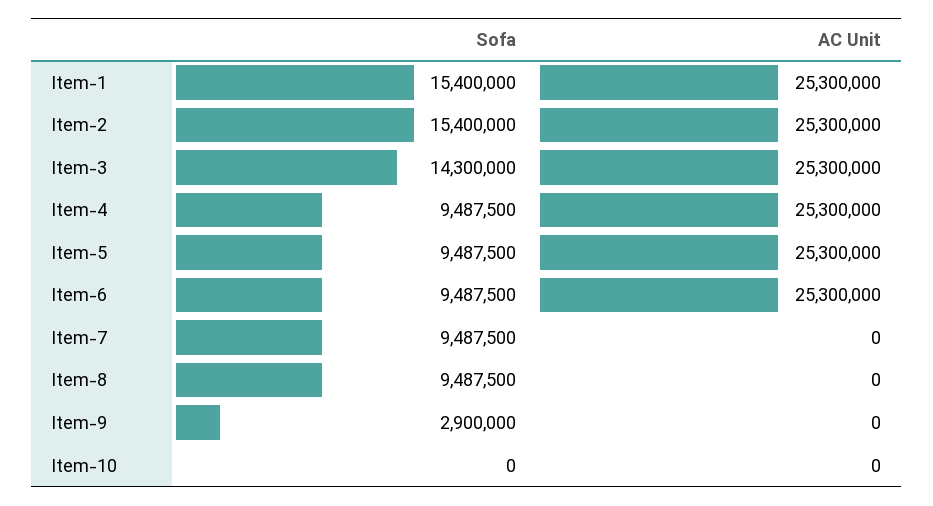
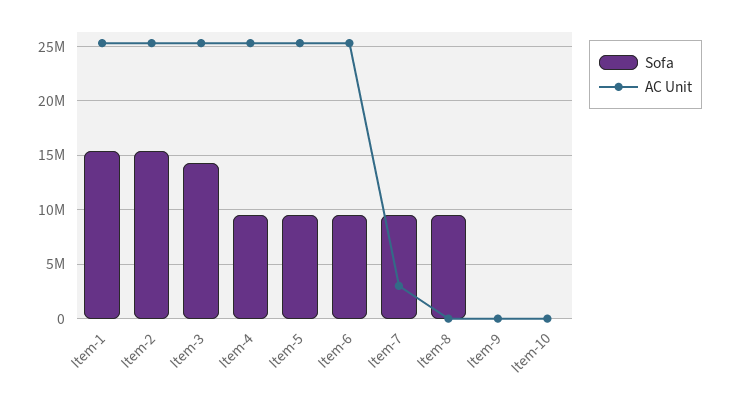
  {
    "Sofa": {
      "Item-1": 15400000,
      "Item-2": 15400000,
      "Item-3": 14300000,
      "Item-4": 9487500,
      "Item-5": 9487500,
      "Item-6": 9487500,
      "Item-7": 9487500,
      "Item-8": 9487500,
-     "Item-9": 2900000,
+     "Item-9": 0,
      "Item-10": 0
    },
    "AC Unit": {
      "Item-1": 25300000,
      "Item-2": 25300000,
      "Item-3": 25300000,
      "Item-4": 25300000,
      "Item-5": 25300000,
      "Item-6": 25300000,
-     "Item-7": 0,
+     "Item-7": 3000000,
      "Item-8": 0,
      "Item-9": 0,
      "Item-10": 0
    }
  }

